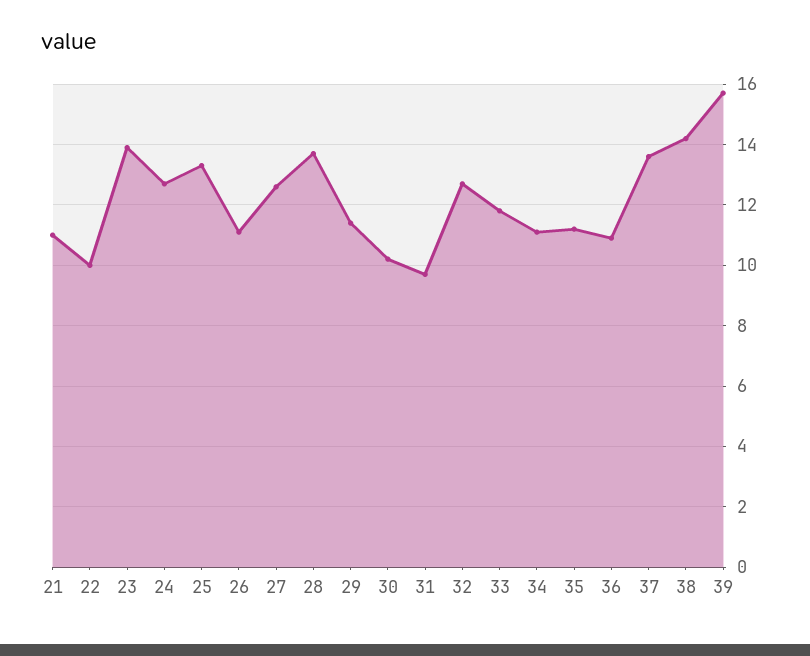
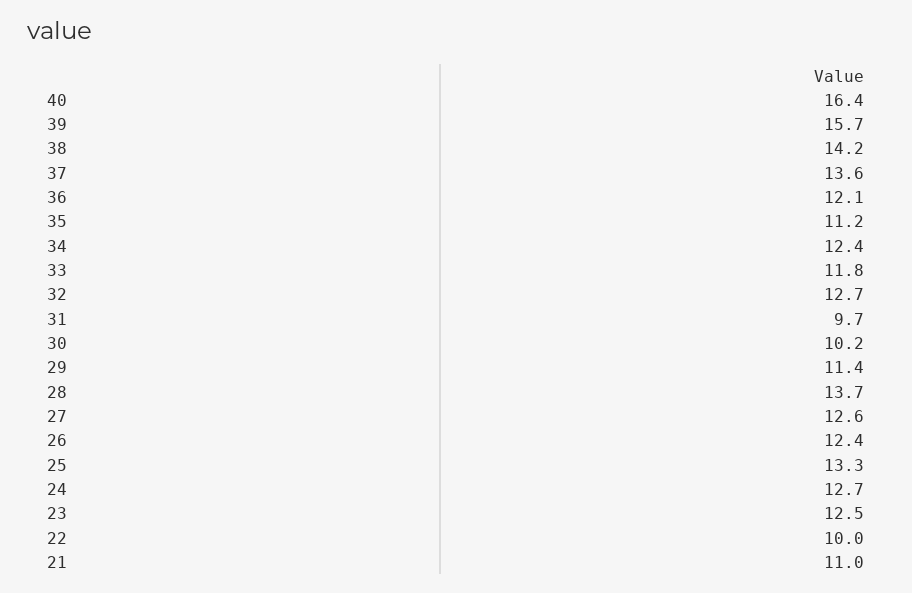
  {
    "21": 11,
    "22": 10,
-   "23": 14,
+   "23": 12.5,
    "24": 12.7,
    "25": 13.3,
-   "26": 11,
+   "26": 12.4,
    "27": 12.6,
    "28": 13.7,
    "29": 11.4,
    "30": 10.2,
    "31": 9.7,
    "32": 12.7,
    "33": 11.8,
-   "34": 11,
+   "34": 12.4,
    "35": 11.2,
-   "36": 11,
+   "36": 12.1,
    "37": 13.6,
    "38": 14.2,
-   "39": 15.7
+   "39": 15.7,
+   "40": 16.4
  }

